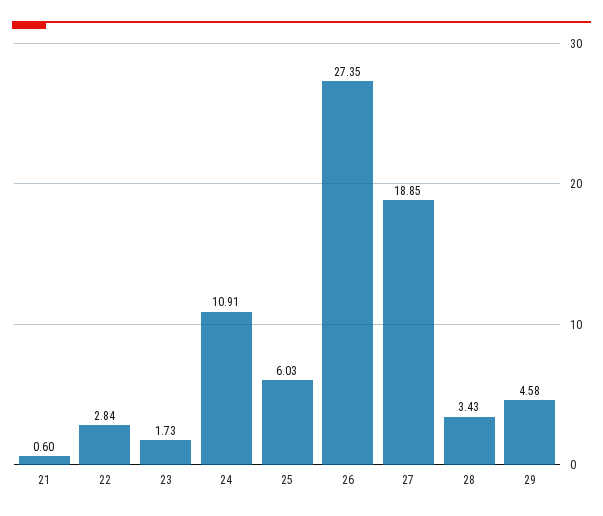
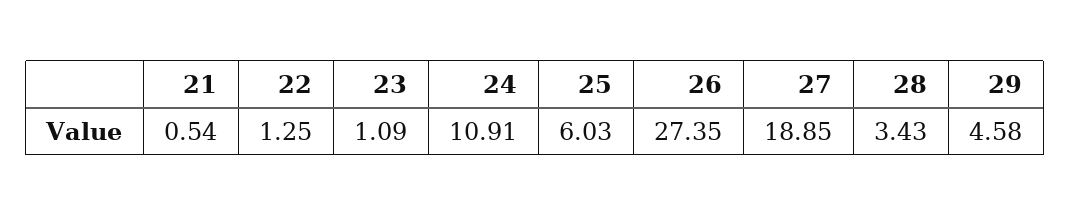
  {
-   "21": 0.6,
+   "21": 0.54,
-   "22": 2.84,
+   "22": 1.25,
-   "23": 1.73,
+   "23": 1.09,
    "24": 10.91,
    "25": 6.03,
    "26": 27.35,
    "27": 18.85,
    "28": 3.43,
    "29": 4.58
  }

